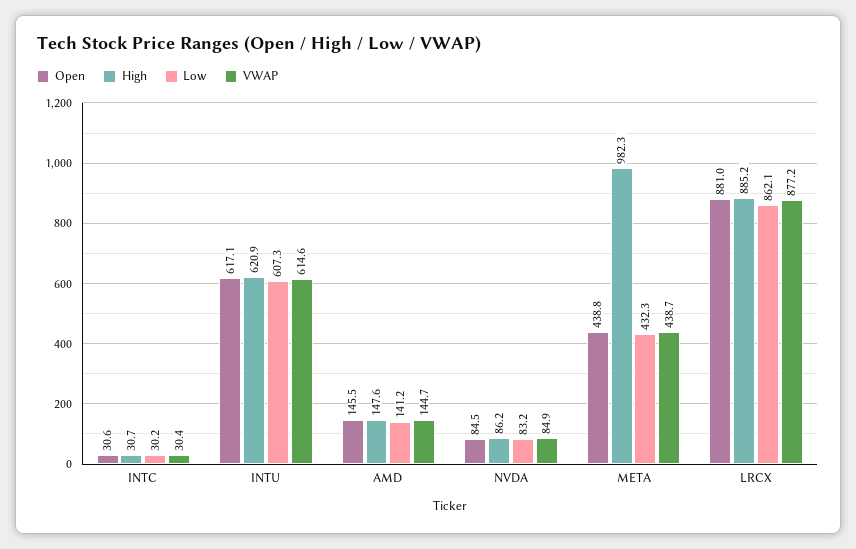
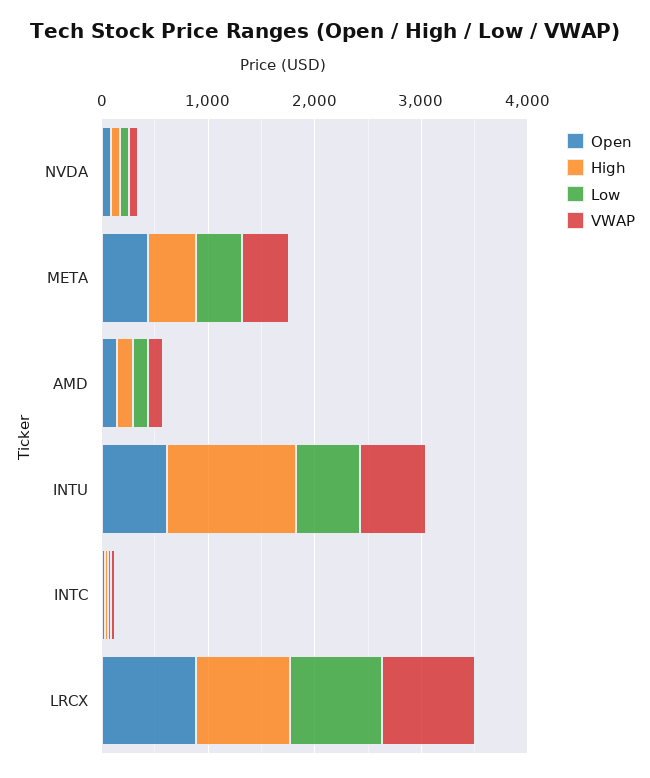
  {
    "Open": {
      "INTC": 30.6,
      "INTU": 617.1,
      "AMD": 145.5,
      "NVDA": 84.5,
      "META": 438.8,
      "LRCX": 881
    },
    "High": {
      "INTC": 30.7,
-     "INTU": 620.9,
+     "INTU": 1200,
      "AMD": 147.6,
      "NVDA": 86.2,
-     "META": 982.3,
+     "META": 400,
      "LRCX": 885.2
    },
    "Low": {
      "INTC": 30.2,
      "INTU": 607.3,
      "AMD": 141.2,
      "NVDA": 83.2,
      "META": 432.3,
      "LRCX": 862.1
    },
    "VWAP": {
      "INTC": 30.4,
      "INTU": 614.6,
      "AMD": 144.7,
      "NVDA": 84.9,
      "META": 438.7,
      "LRCX": 877.2
    }
  }

